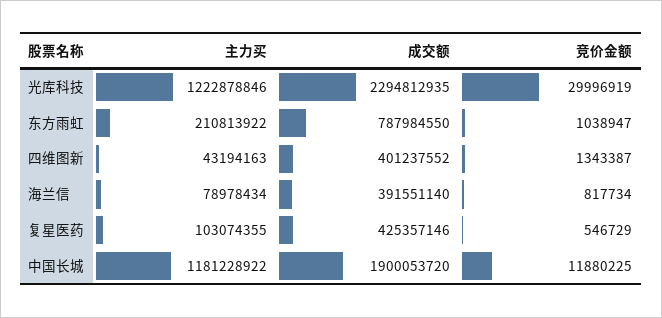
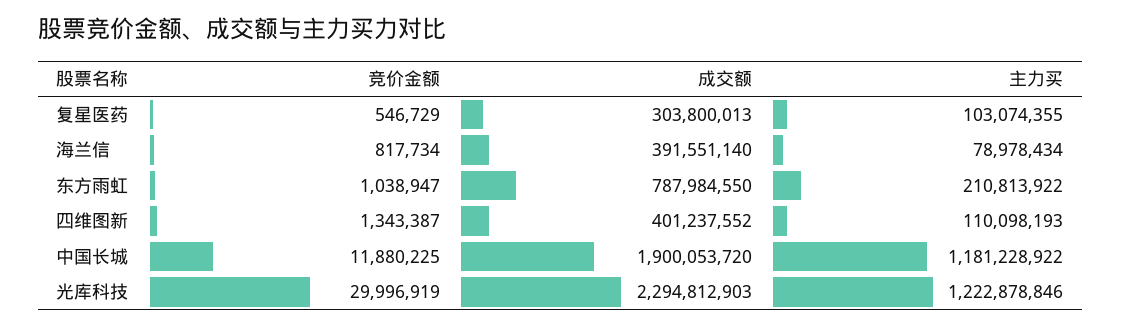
  {
    "主力买": {
      "光库科技": 1222878846,
      "东方雨虹": 210813922,
-     "四维图新": 43194163,
+     "四维图新": 110098193,
      "海兰信": 78978434,
      "复星医药": 103074355,
      "中国长城": 1181228922
    },
    "成交额": {
-     "光库科技": 2294812935,
+     "光库科技": 2294812903,
      "东方雨虹": 787984550,
      "四维图新": 401237552,
      "海兰信": 391551140,
-     "复星医药": 425357146,
+     "复星医药": 303800013,
      "中国长城": 1900053720
    },
    "竞价金额": {
      "光库科技": 29996919,
      "东方雨虹": 1038947,
      "四维图新": 1343387,
      "海兰信": 817734,
      "复星医药": 546729,
      "中国长城": 11880225
    }
  }

